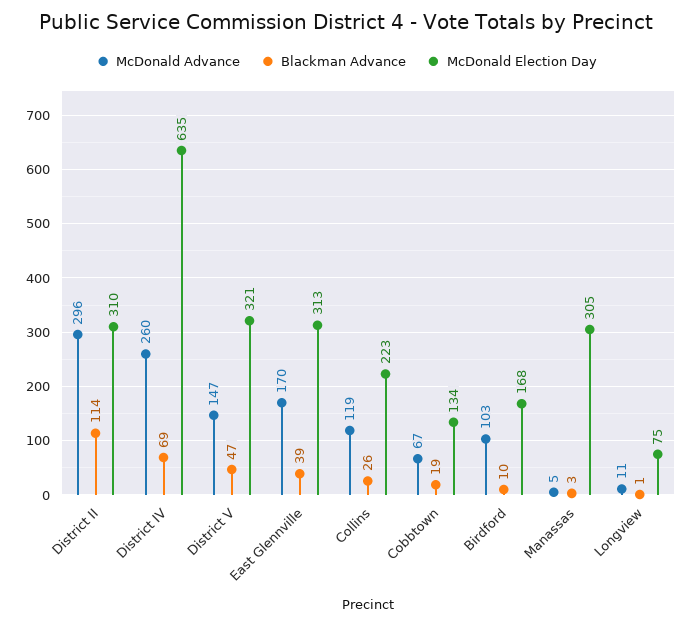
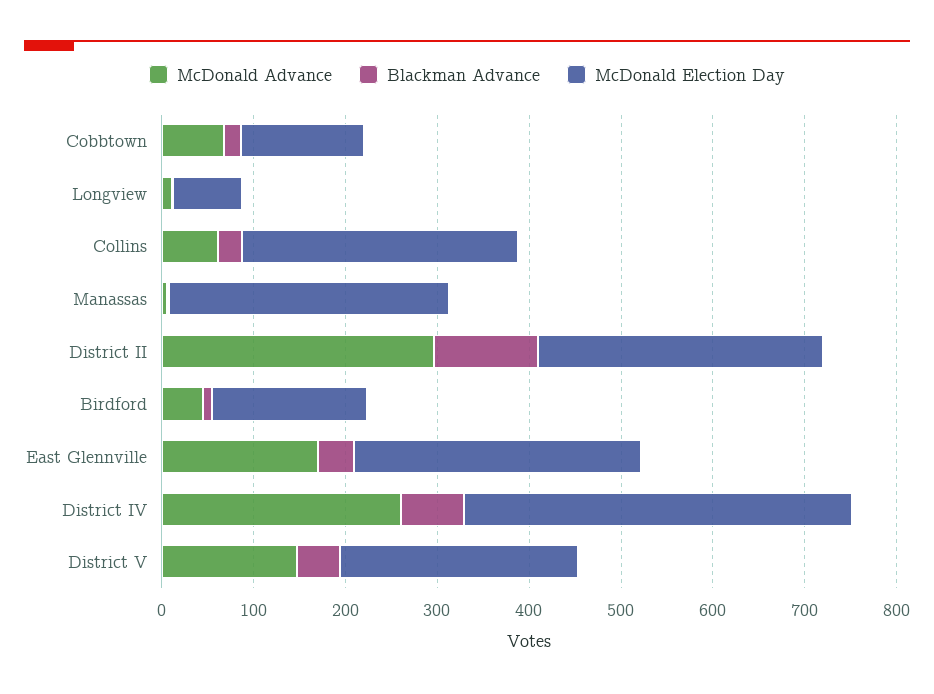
  {
    "McDonald Advance": {
      "District II": 296,
      "District IV": 260,
      "District V": 147,
      "East Glennville": 170,
-     "Collins": 119,
+     "Collins": 60,
      "Cobbtown": 67,
-     "Birdford": 103,
+     "Birdford": 40,
      "Manassas": 5,
      "Longview": 11
    },
    "Blackman Advance": {
      "District II": 114,
      "District IV": 69,
      "District V": 47,
      "East Glennville": 39,
      "Collins": 26,
      "Cobbtown": 19,
      "Birdford": 10,
      "Manassas": 3,
      "Longview": 1
    },
    "McDonald Election Day": {
      "District II": 310,
-     "District IV": 635,
+     "District IV": 420,
-     "District V": 321,
+     "District V": 260,
      "East Glennville": 313,
-     "Collins": 223,
+     "Collins": 300,
      "Cobbtown": 134,
      "Birdford": 168,
      "Manassas": 305,
      "Longview": 75
    }
  }

